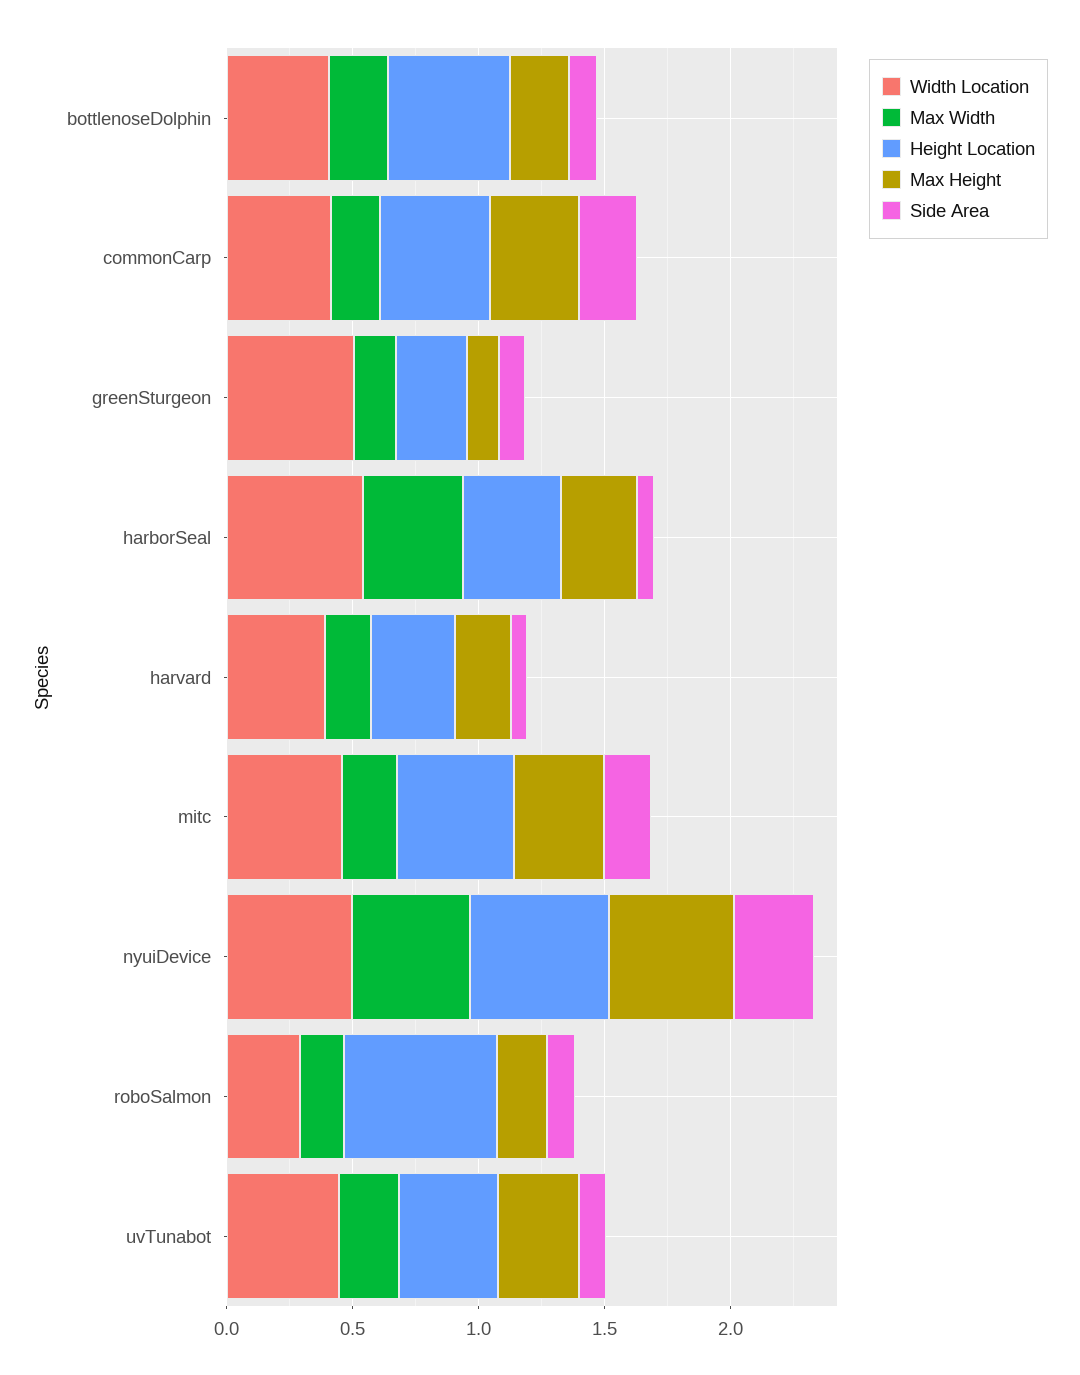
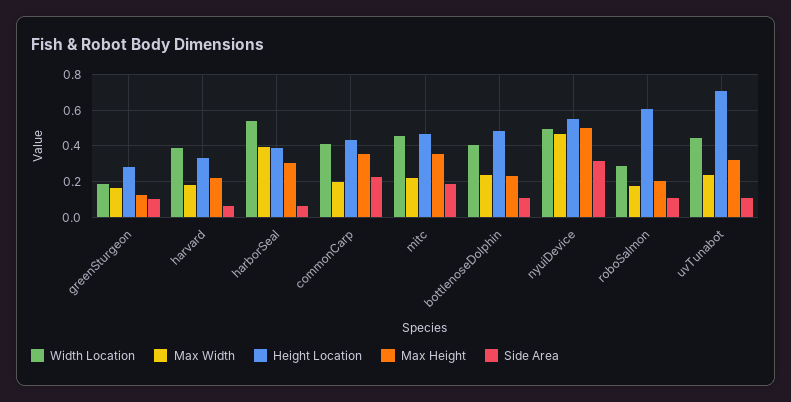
  {
    "Width Location": {
      "bottlenoseDolphin": 0.4,
      "commonCarp": 0.4,
-     "greenSturgeon": 0.5,
+     "greenSturgeon": 0.2,
      "harborSeal": 0.55,
      "harvard": 0.4,
      "mitc": 0.45,
      "nyuiDevice": 0.5,
      "roboSalmon": 0.3,
      "uvTunabot": 0.45
    },
    "Max Width": {
      "bottlenoseDolphin": 0.25,
      "commonCarp": 0.2,
      "greenSturgeon": 0.15,
      "harborSeal": 0.4,
      "harvard": 0.2,
      "mitc": 0.2,
      "nyuiDevice": 0.45,
      "roboSalmon": 0.15,
      "uvTunabot": 0.25
    },
    "Height Location": {
      "bottlenoseDolphin": 0.5,
      "commonCarp": 0.45,
      "greenSturgeon": 0.3,
      "harborSeal": 0.4,
      "harvard": 0.35,
      "mitc": 0.45,
      "nyuiDevice": 0.55,
      "roboSalmon": 0.6,
-     "uvTunabot": 0.4
+     "uvTunabot": 0.7
    },
    "Max Height": {
      "bottlenoseDolphin": 0.25,
      "commonCarp": 0.35,
      "greenSturgeon": 0.15,
      "harborSeal": 0.3,
      "harvard": 0.2,
      "mitc": 0.35,
      "nyuiDevice": 0.5,
      "roboSalmon": 0.2,
      "uvTunabot": 0.3
    },
    "Side Area": {
      "bottlenoseDolphin": 0.1,
      "commonCarp": 0.25,
      "greenSturgeon": 0.1,
      "harborSeal": 0.05,
      "harvard": 0.05,
      "mitc": 0.2,
      "nyuiDevice": 0.3,
      "roboSalmon": 0.1,
      "uvTunabot": 0.1
    }
  }

